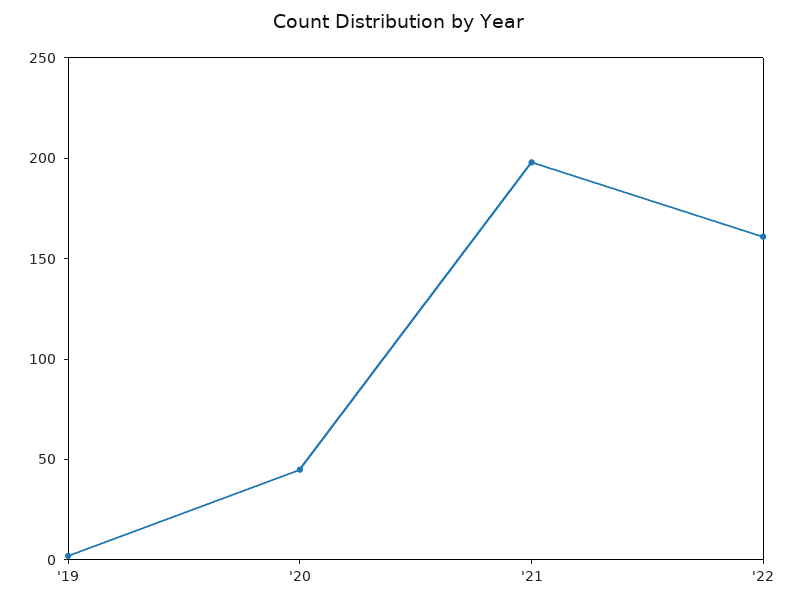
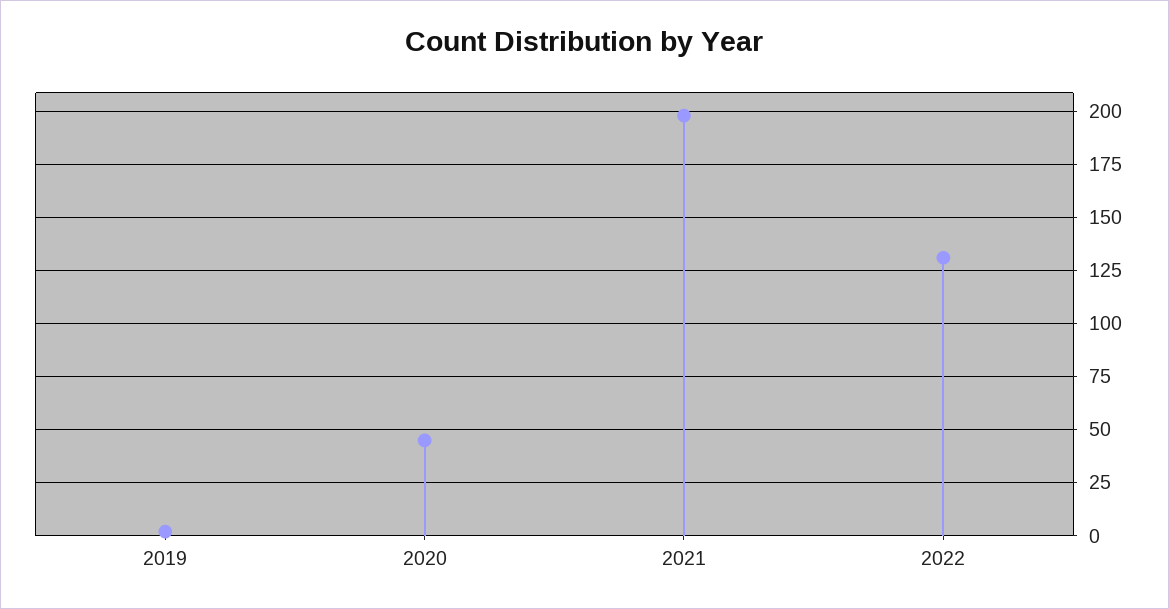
  {
    "'19": 0,
    "'20": 45,
    "'21": 200,
-   "'22": 160
+   "'22": 130
  }

